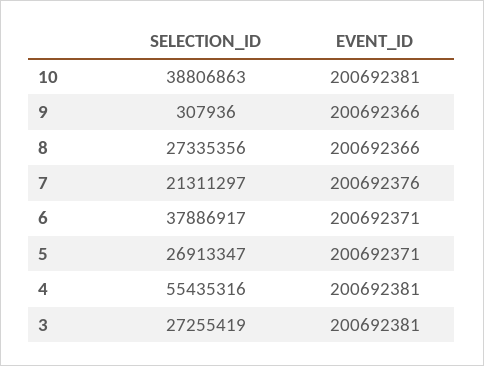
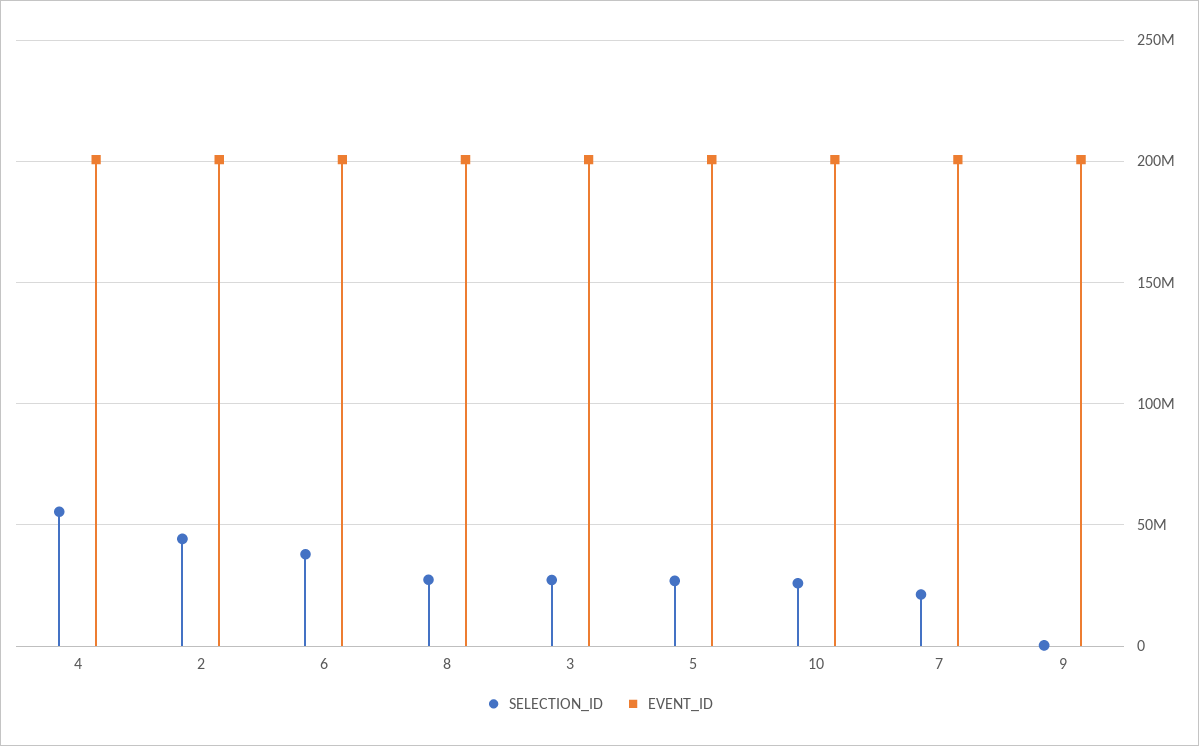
  {
    "SELECTION_ID": {
-     "10": 38806863,
+     "10": 25000000,
      "9": 307936,
      "8": 27335356,
      "7": 21311297,
      "6": 37886917,
      "5": 26913347,
      "4": 55435316,
-     "3": 27255419
+     "3": 27255419,
+     "2": 45000000
    },
    "EVENT_ID": {
      "10": 200692381,
      "9": 200692366,
      "8": 200692366,
      "7": 200692376,
      "6": 200692371,
      "5": 200692371,
      "4": 200692381,
-     "3": 200692381
+     "3": 200692381,
+     "2": 200000000
    }
  }

